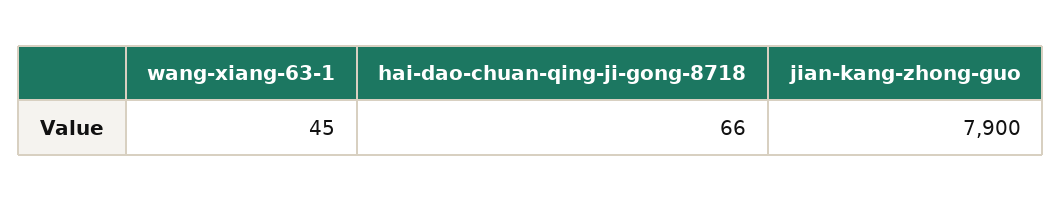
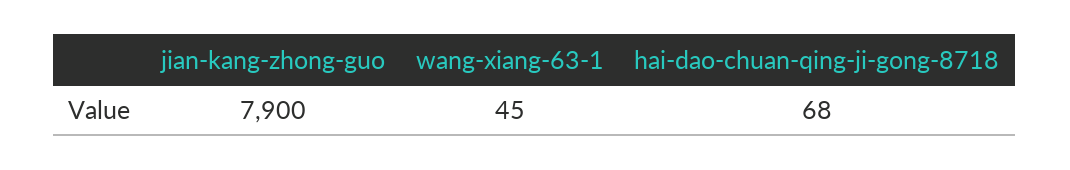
  {
    "wang-xiang-63-1": 45,
-   "hai-dao-chuan-qing-ji-gong-8718": 66,
+   "hai-dao-chuan-qing-ji-gong-8718": 68,
    "jian-kang-zhong-guo": 7900
  }

